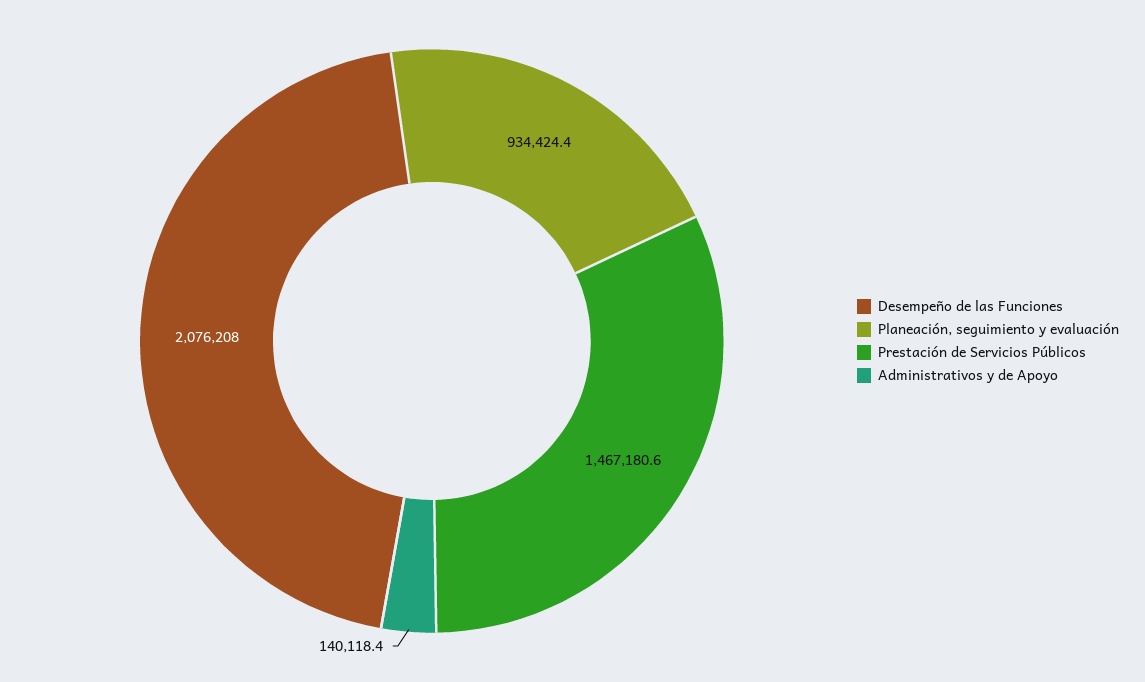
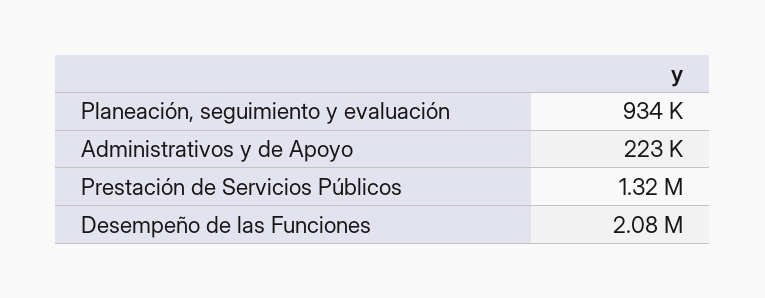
  {
    "Desempeño de las Funciones": 2076208,
    "Planeación, seguimiento y evaluación": 934424.4,
-   "Prestación de Servicios Públicos": 1467180.6,
+   "Prestación de Servicios Públicos": 1320000,
-   "Administrativos y de Apoyo": 140118.4
+   "Administrativos y de Apoyo": 223000
  }

